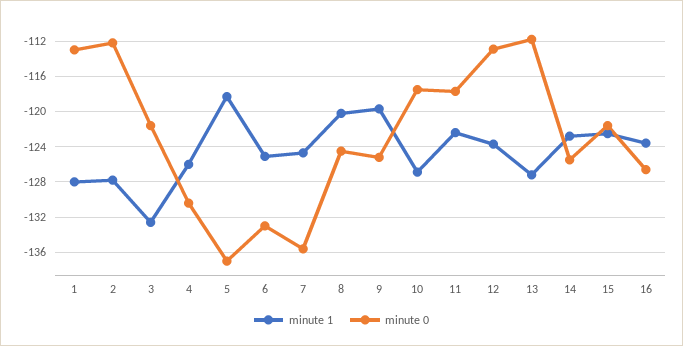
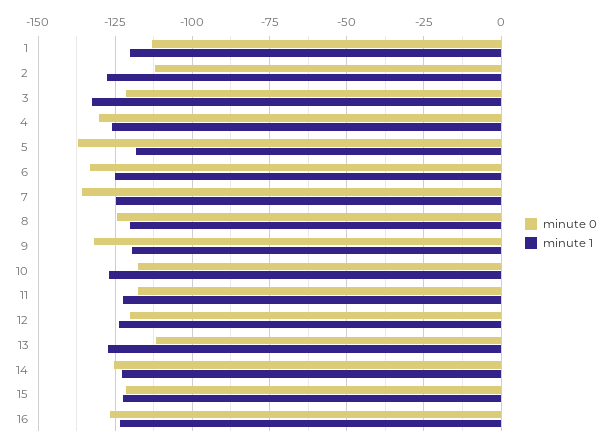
  {
    "minute 1": {
-     "1": -128,
+     "1": -120,
      "2": -128,
      "3": -133,
      "4": -126,
      "5": -118,
      "6": -125,
      "7": -125,
      "8": -120,
      "9": -120,
      "10": -127,
      "11": -122,
      "12": -124,
      "13": -127,
      "14": -123,
      "15": -123,
      "16": -124
    },
    "minute 0": {
      "1": -113,
      "2": -112,
      "3": -122,
      "4": -130,
      "5": -137,
      "6": -133,
      "7": -136,
      "8": -125,
-     "9": -125,
+     "9": -132.5,
      "10": -118,
      "11": -118,
-     "12": -113,
+     "12": -120,
      "13": -112,
      "14": -126,
      "15": -122,
      "16": -127
    }
  }

